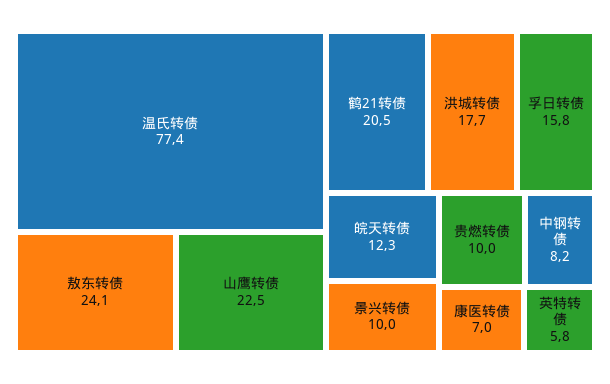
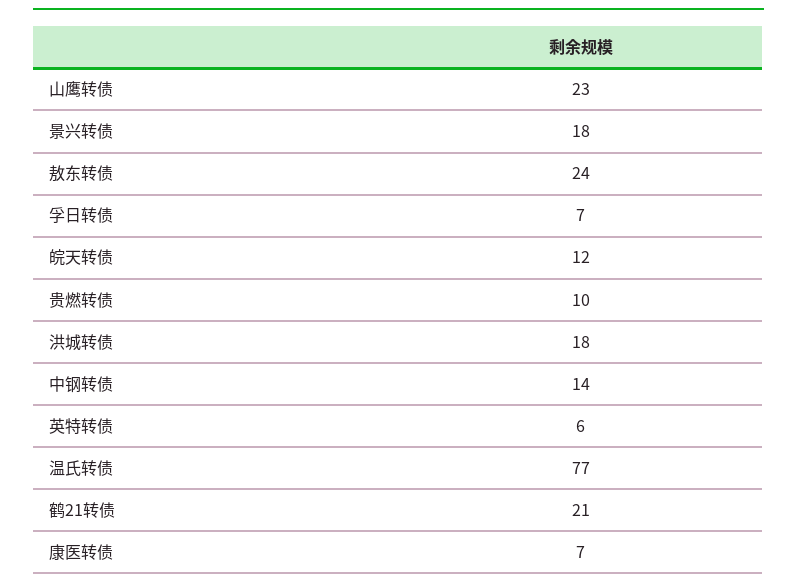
  {
    "温氏转债": 77.4,
    "敖东转债": 24.1,
    "山鹰转债": 22.5,
    "鹤21转债": 20.5,
    "洪城转债": 17.7,
-   "孚日转债": 15.8,
+   "孚日转债": 7,
    "皖天转债": 12.3,
-   "景兴转债": 10,
+   "景兴转债": 18,
    "贵燃转债": 10,
-   "中钢转债": 8.2,
+   "中钢转债": 14,
    "康医转债": 7,
    "英特转债": 5.8
  }

